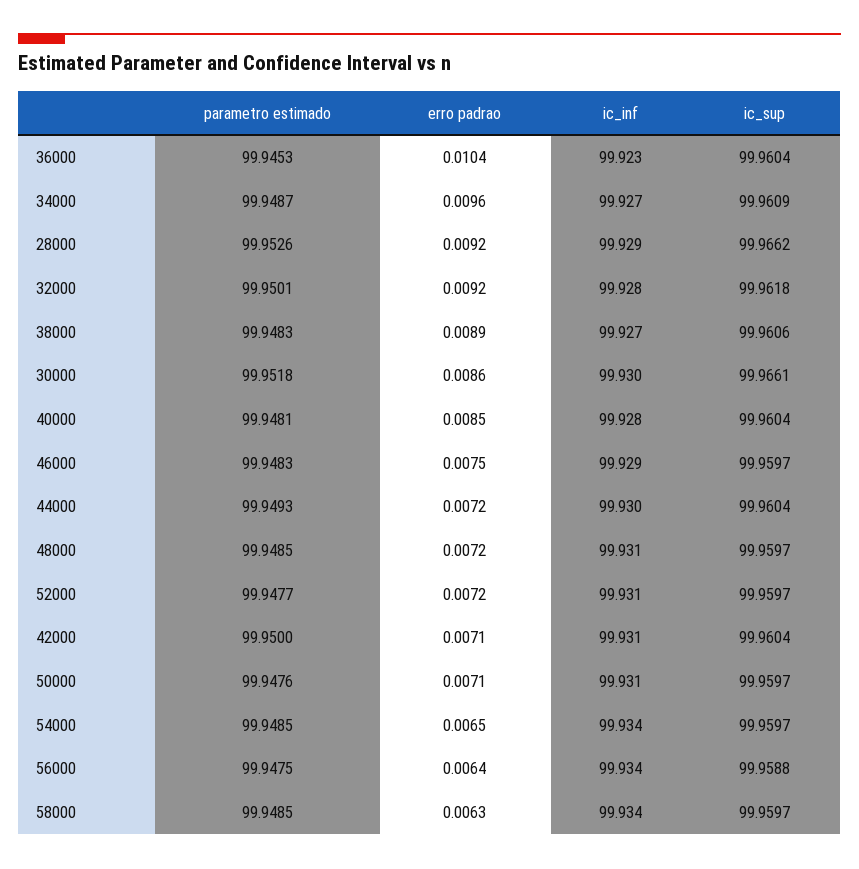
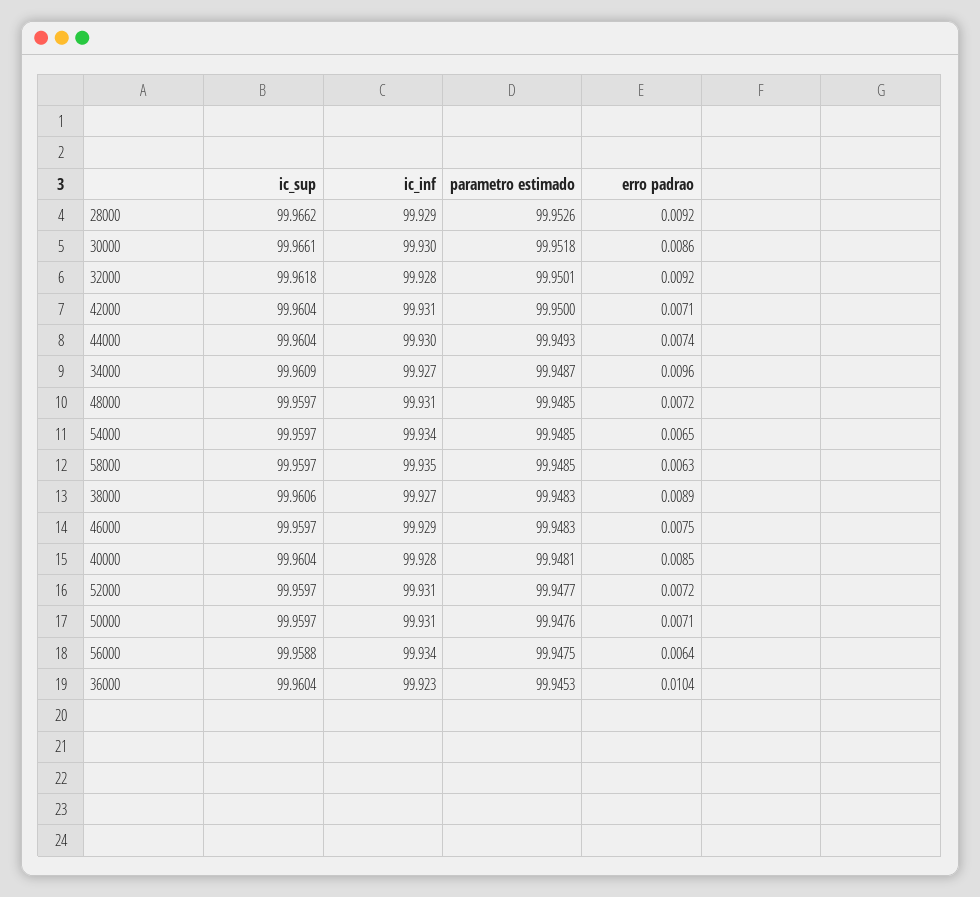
  {
    "parametro estimado": {
      "36000": 99.9453,
      "34000": 99.9487,
      "28000": 99.9526,
      "32000": 99.9501,
      "38000": 99.9483,
      "30000": 99.9518,
      "40000": 99.9481,
      "46000": 99.9483,
      "44000": 99.9493,
      "48000": 99.9485,
      "52000": 99.9477,
      "42000": 99.95,
      "50000": 99.9476,
      "54000": 99.9485,
      "56000": 99.9475,
      "58000": 99.9485
    },
    "erro padrao": {
      "36000": 0.0104,
      "34000": 0.0096,
      "28000": 0.0092,
      "32000": 0.0092,
      "38000": 0.0089,
      "30000": 0.0086,
      "40000": 0.0085,
      "46000": 0.0075,
-     "44000": 0.0072,
+     "44000": 0.0074,
      "48000": 0.0072,
      "52000": 0.0072,
      "42000": 0.0071,
      "50000": 0.0071,
      "54000": 0.0065,
      "56000": 0.0064,
      "58000": 0.0063
    },
    "ic_inf": {
      "36000": 99.923,
      "34000": 99.927,
      "28000": 99.929,
      "32000": 99.928,
      "38000": 99.927,
      "30000": 99.93,
      "40000": 99.928,
      "46000": 99.929,
      "44000": 99.93,
      "48000": 99.931,
      "52000": 99.931,
      "42000": 99.931,
      "50000": 99.931,
      "54000": 99.934,
      "56000": 99.934,
-     "58000": 99.934
+     "58000": 99.935
    },
    "ic_sup": {
      "36000": 99.9604,
      "34000": 99.9609,
      "28000": 99.9662,
      "32000": 99.9618,
      "38000": 99.9606,
      "30000": 99.9661,
      "40000": 99.9604,
      "46000": 99.9597,
      "44000": 99.9604,
      "48000": 99.9597,
      "52000": 99.9597,
      "42000": 99.9604,
      "50000": 99.9597,
      "54000": 99.9597,
      "56000": 99.9588,
      "58000": 99.9597
    }
  }

